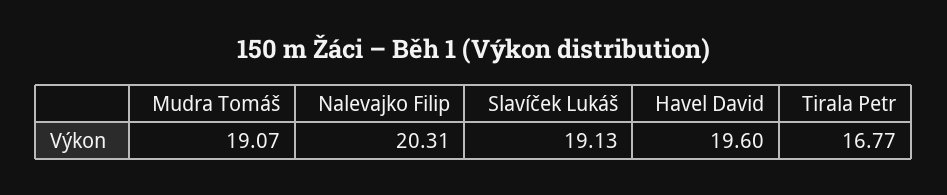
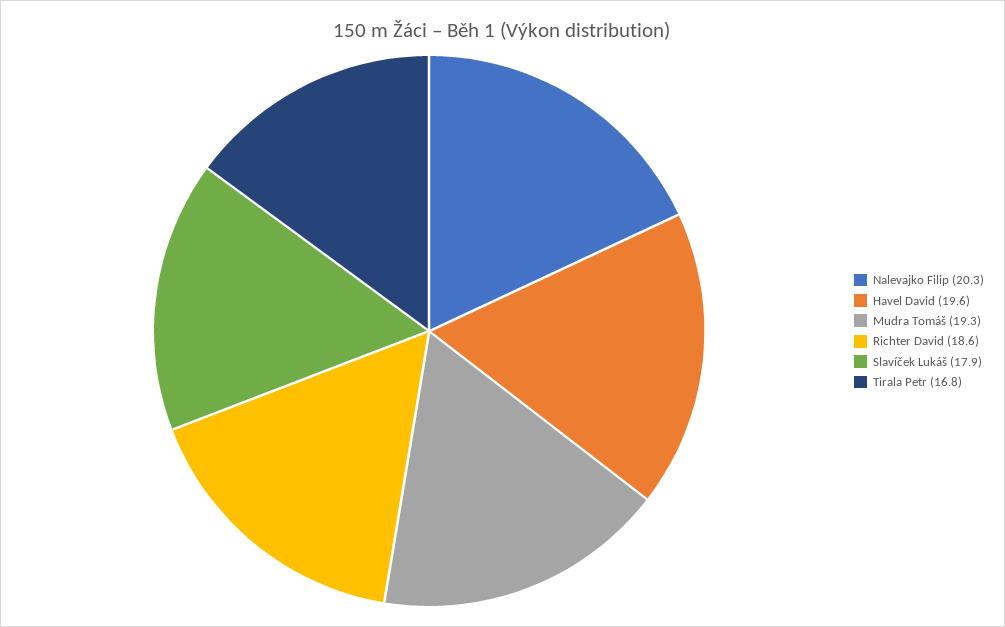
  {
-   "Mudra Tomáš": 19.07,
+   "Mudra Tomáš": 19.3,
    "Nalevajko Filip": 20.31,
-   "Slavíček Lukáš": 19.13,
+   "Slavíček Lukáš": 17.9,
    "Havel David": 19.6,
-   "Tirala Petr": 16.77
+   "Tirala Petr": 16.77,
+   "Richter David": 18.6
  }

